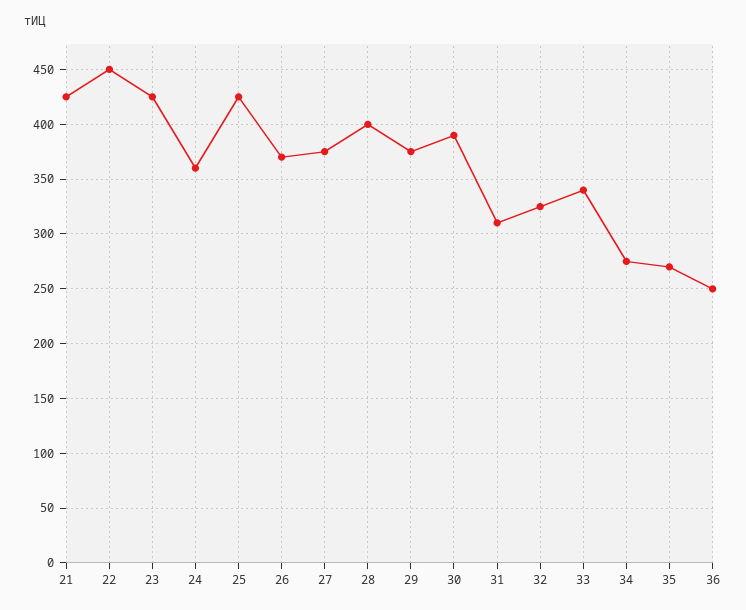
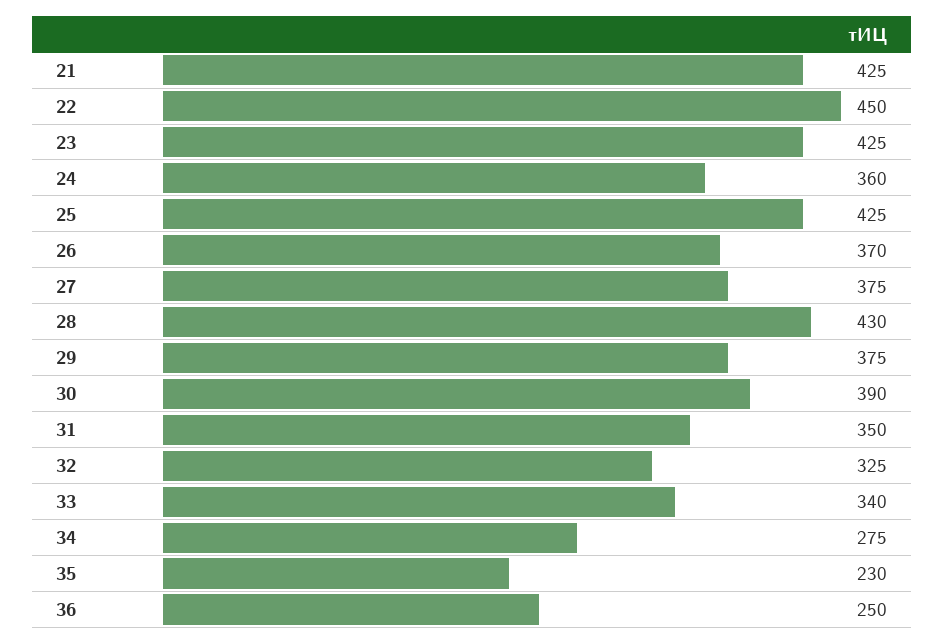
  {
    "21": 425,
    "22": 450,
    "23": 425,
    "24": 360,
    "25": 425,
    "26": 370,
    "27": 375,
-   "28": 400,
+   "28": 430,
    "29": 375,
    "30": 390,
-   "31": 310,
+   "31": 350,
    "32": 325,
    "33": 340,
    "34": 275,
-   "35": 270,
+   "35": 230,
    "36": 250
  }

